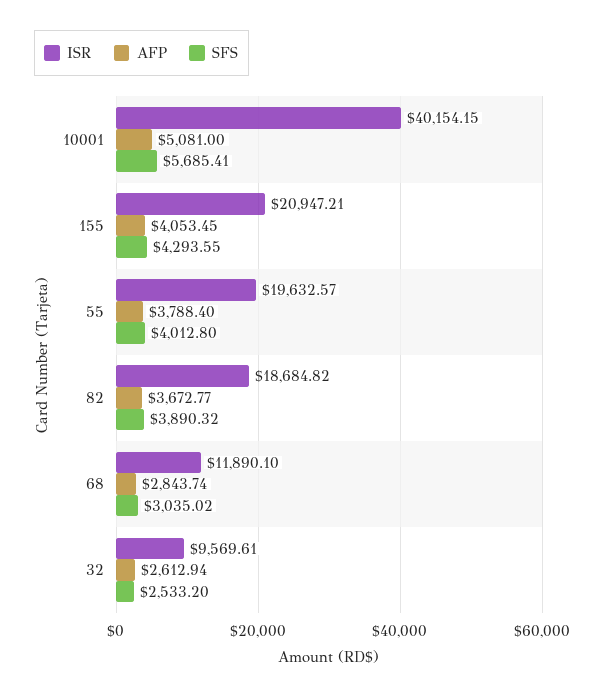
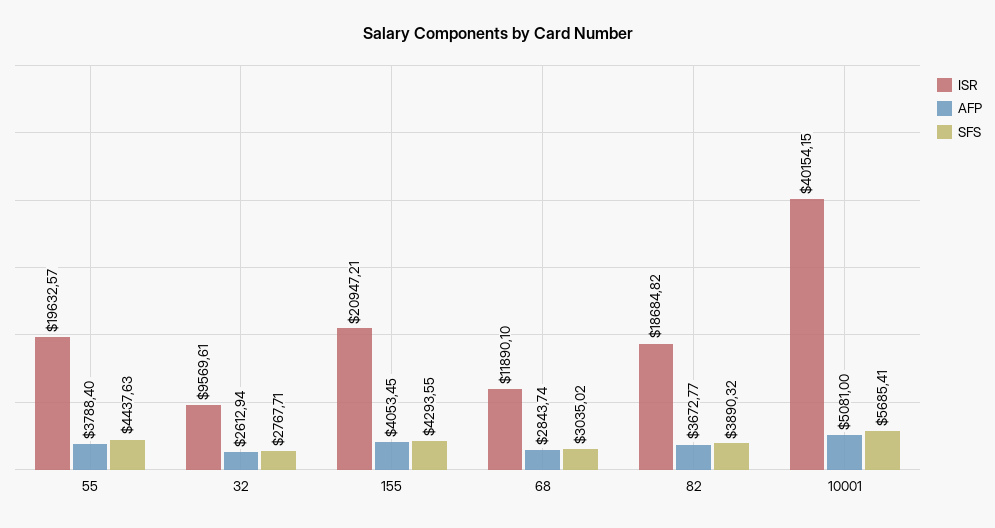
  {
    "ISR": {
      "10001": 40154.15,
      "155": 20947.21,
      "55": 19632.57,
      "82": 18684.82,
      "68": 11890.1,
      "32": 9569.61
    },
    "AFP": {
      "10001": 5081,
      "155": 4053.45,
      "55": 3788.4,
      "82": 3672.77,
      "68": 2843.74,
      "32": 2612.94
    },
    "SFS": {
      "10001": 5685.41,
      "155": 4293.55,
-     "55": 4012.8,
+     "55": 4437.63,
      "82": 3890.32,
      "68": 3035.02,
-     "32": 2533.2
+     "32": 2767.71
    }
  }

